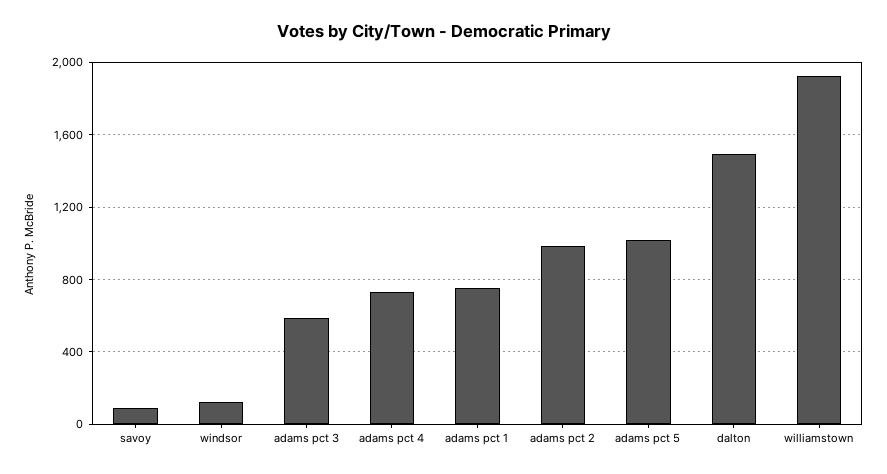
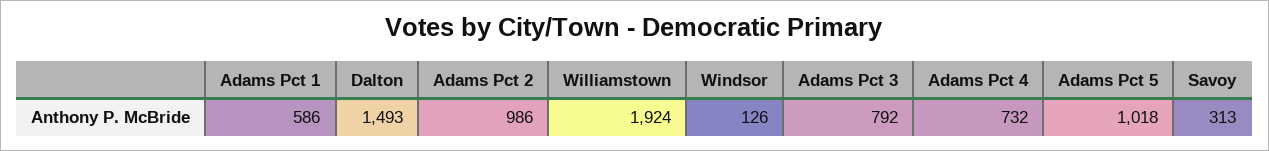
  {
-   "savoy": 100,
+   "savoy": 313,
    "windsor": 126,
-   "adams pct 3": 600,
+   "adams pct 3": 792,
    "adams pct 4": 732,
-   "adams pct 1": 750,
+   "adams pct 1": 586,
    "adams pct 2": 986,
    "adams pct 5": 1018,
    "dalton": 1493,
    "williamstown": 1924
  }

